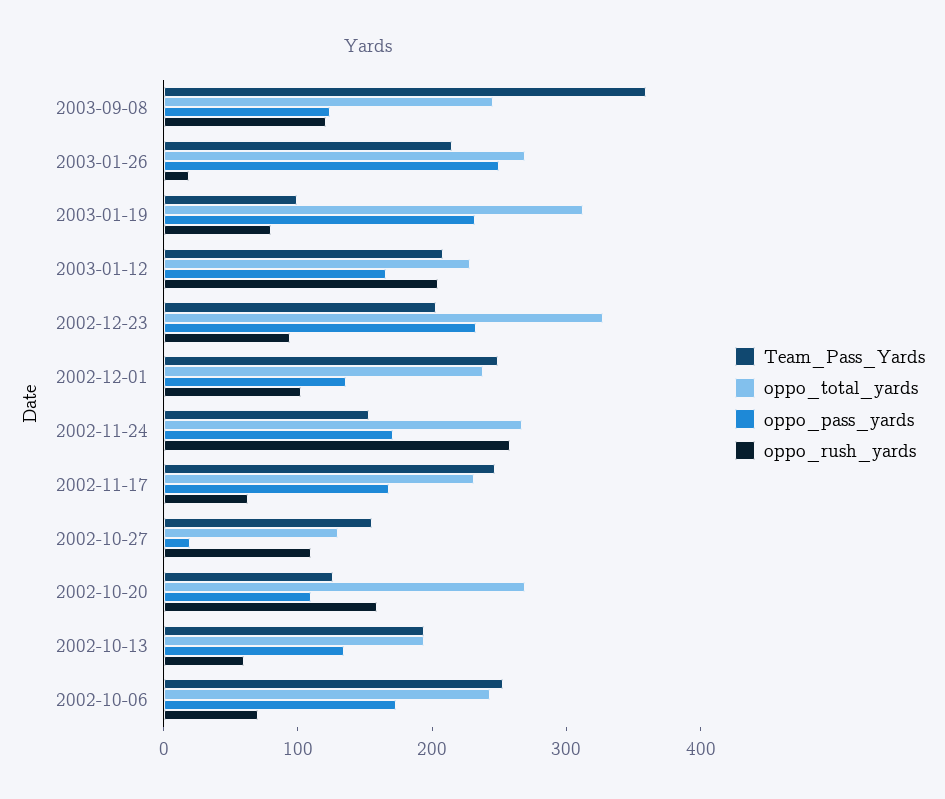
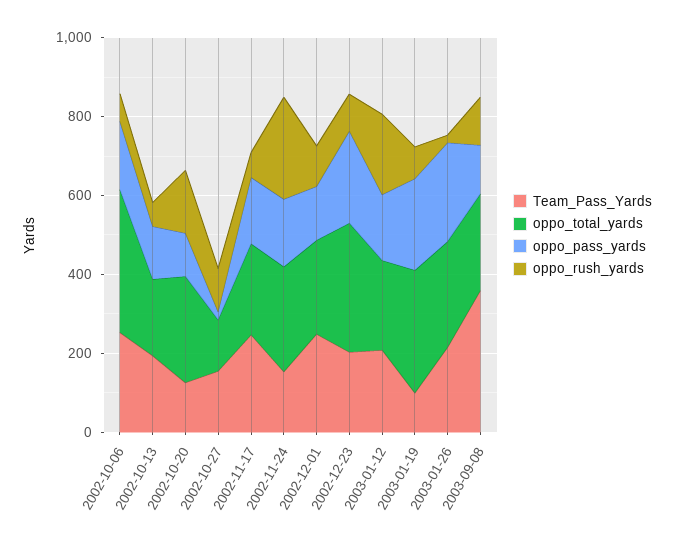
  {
    "Team_Pass_Yards": {
      "2003-09-08": 360,
      "2003-01-26": 220,
      "2003-01-19": 100,
      "2003-01-12": 200,
      "2002-12-23": 200,
      "2002-12-01": 240,
      "2002-11-24": 160,
      "2002-11-17": 240,
      "2002-10-27": 160,
      "2002-10-20": 120,
      "2002-10-13": 200,
      "2002-10-06": 260
    },
    "oppo_total_yards": {
      "2003-09-08": 240,
      "2003-01-26": 260,
      "2003-01-19": 320,
      "2003-01-12": 220,
      "2002-12-23": 320,
      "2002-12-01": 240,
      "2002-11-24": 260,
      "2002-11-17": 240,
      "2002-10-27": 140,
      "2002-10-20": 260,
      "2002-10-13": 200,
-     "2002-10-06": 240
+     "2002-10-06": 350
    },
    "oppo_pass_yards": {
      "2003-09-08": 120,
      "2003-01-26": 260,
      "2003-01-19": 240,
      "2003-01-12": 160,
      "2002-12-23": 240,
      "2002-12-01": 140,
      "2002-11-24": 180,
      "2002-11-17": 160,
      "2002-10-27": 20,
      "2002-10-20": 120,
      "2002-10-13": 140,
      "2002-10-06": 180
    },
    "oppo_rush_yards": {
      "2003-09-08": 120,
      "2003-01-26": 20,
      "2003-01-19": 80,
      "2003-01-12": 200,
      "2002-12-23": 100,
      "2002-12-01": 100,
      "2002-11-24": 260,
      "2002-11-17": 60,
      "2002-10-27": 120,
      "2002-10-20": 160,
      "2002-10-13": 60,
      "2002-10-06": 80
    }
  }

